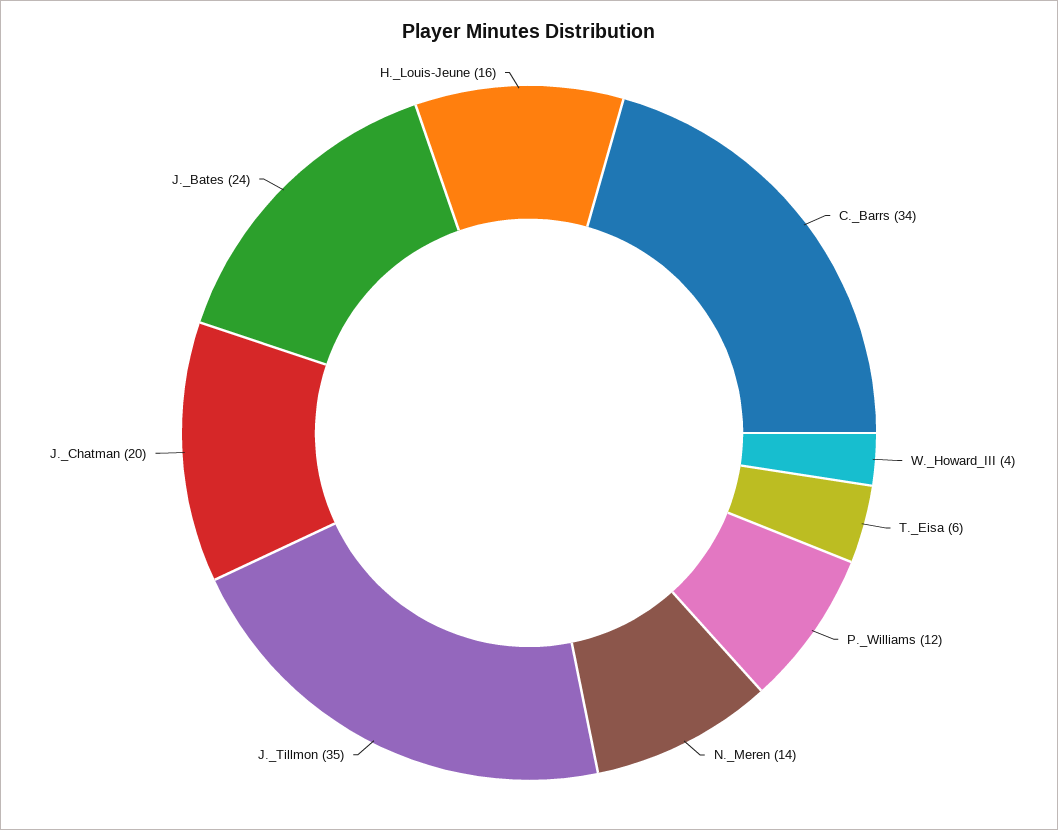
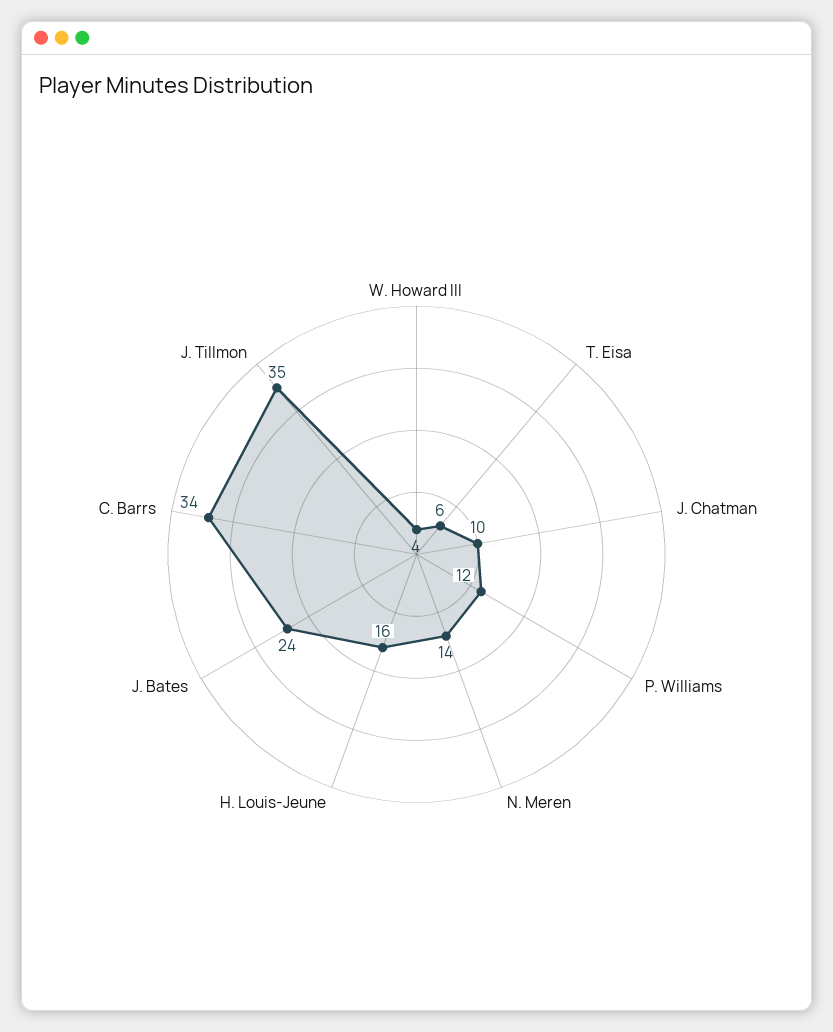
  {
    "C._Barrs": 34,
    "W._Howard_III": 4,
    "T._Eisa": 6,
    "P._Williams": 12,
    "N._Meren": 14,
    "J._Tillmon": 35,
-   "J._Chatman": 20,
+   "J._Chatman": 10,
    "J._Bates": 24,
    "H._Louis-Jeune": 16
  }

